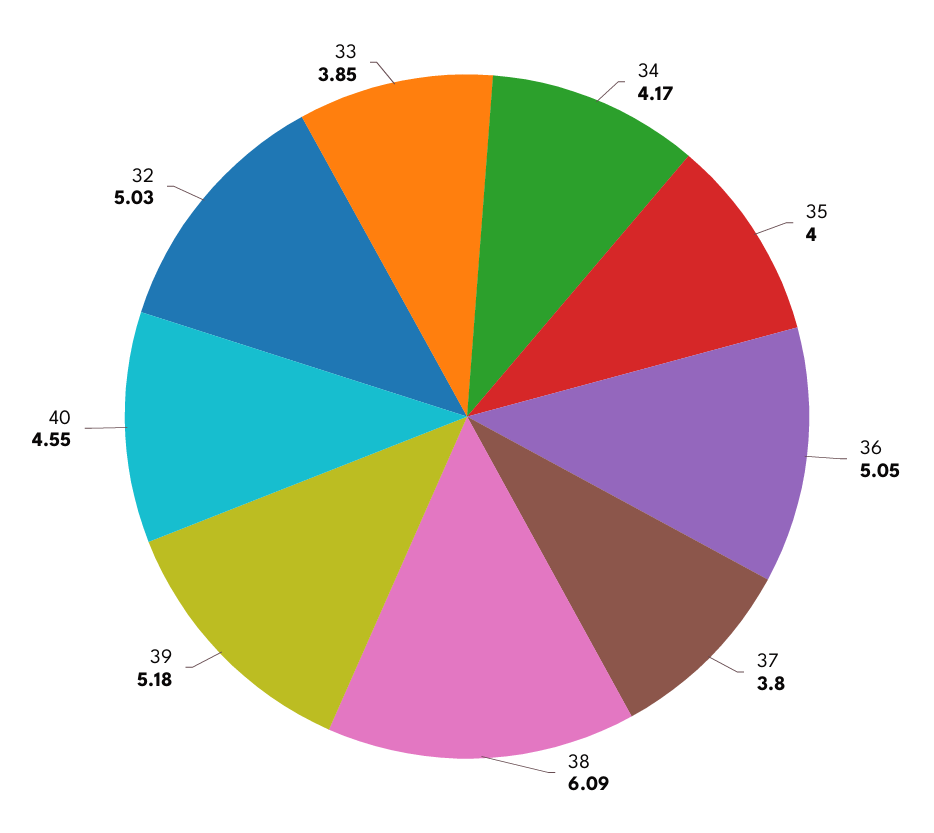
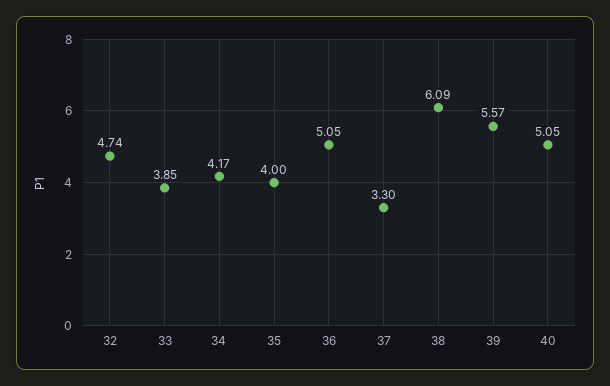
  {
    "34": 4.17,
    "35": 4,
    "36": 5.05,
-   "37": 3.8,
+   "37": 3.3,
    "38": 6.09,
-   "39": 5.18,
+   "39": 5.57,
-   "40": 4.55,
+   "40": 5.05,
-   "32": 5.03,
+   "32": 4.74,
    "33": 3.85
  }

